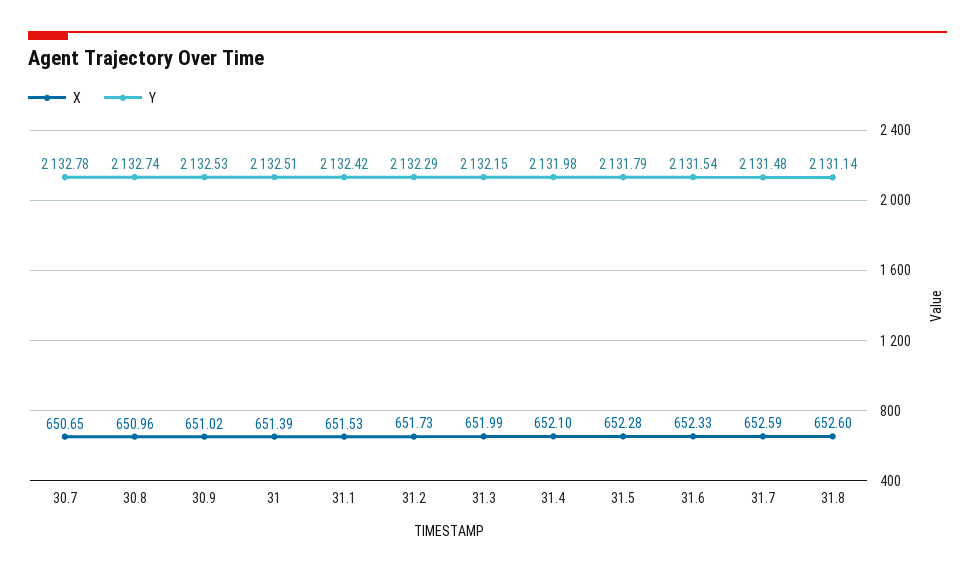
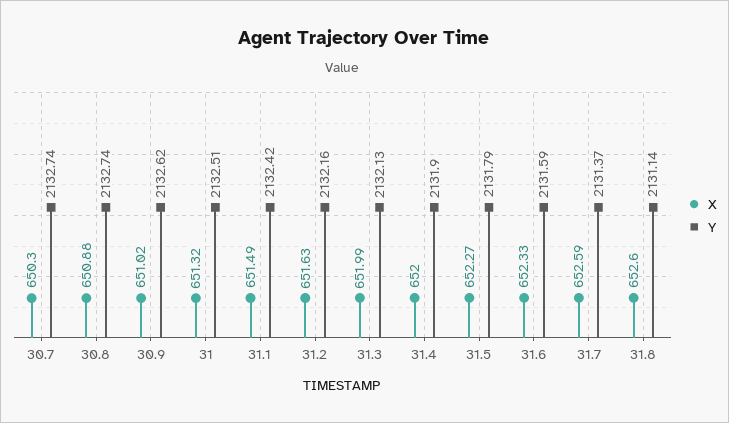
  {
    "X": {
-     "30.7": 650.65,
+     "30.7": 650.3,
-     "30.8": 650.96,
+     "30.8": 650.88,
      "30.9": 651.02,
-     "31": 651.39,
+     "31": 651.32,
-     "31.1": 651.53,
+     "31.1": 651.49,
-     "31.2": 651.73,
+     "31.2": 651.63,
      "31.3": 651.99,
-     "31.4": 652.1,
+     "31.4": 652,
-     "31.5": 652.28,
+     "31.5": 652.27,
      "31.6": 652.33,
      "31.7": 652.59,
      "31.8": 652.6
    },
    "Y": {
-     "30.7": 2132.78,
+     "30.7": 2132.74,
      "30.8": 2132.74,
-     "30.9": 2132.53,
+     "30.9": 2132.62,
      "31": 2132.51,
      "31.1": 2132.42,
-     "31.2": 2132.29,
+     "31.2": 2132.16,
-     "31.3": 2132.15,
+     "31.3": 2132.13,
-     "31.4": 2131.98,
+     "31.4": 2131.9,
      "31.5": 2131.79,
-     "31.6": 2131.54,
+     "31.6": 2131.59,
-     "31.7": 2131.48,
+     "31.7": 2131.37,
      "31.8": 2131.14
    }
  }

